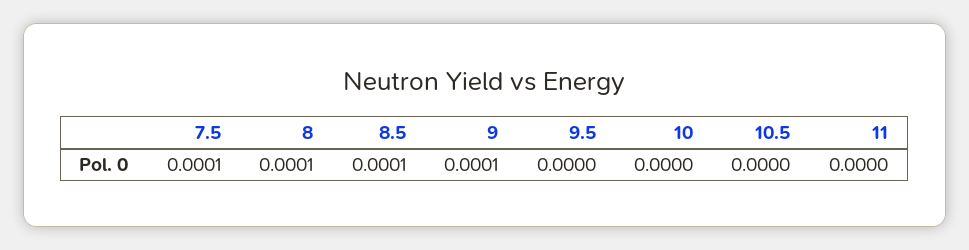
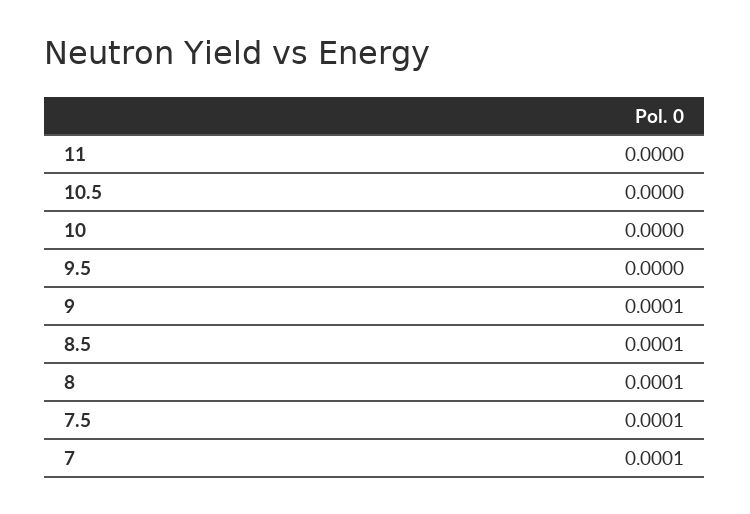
  {
    "7.5": 0.0001,
    "8": 0.0001,
    "8.5": 0.0001,
    "9": 0.0001,
    "9.5": 0,
    "10": 0,
    "10.5": 0,
-   "11": 0
+   "11": 0,
+   "7": 0.0001
  }

